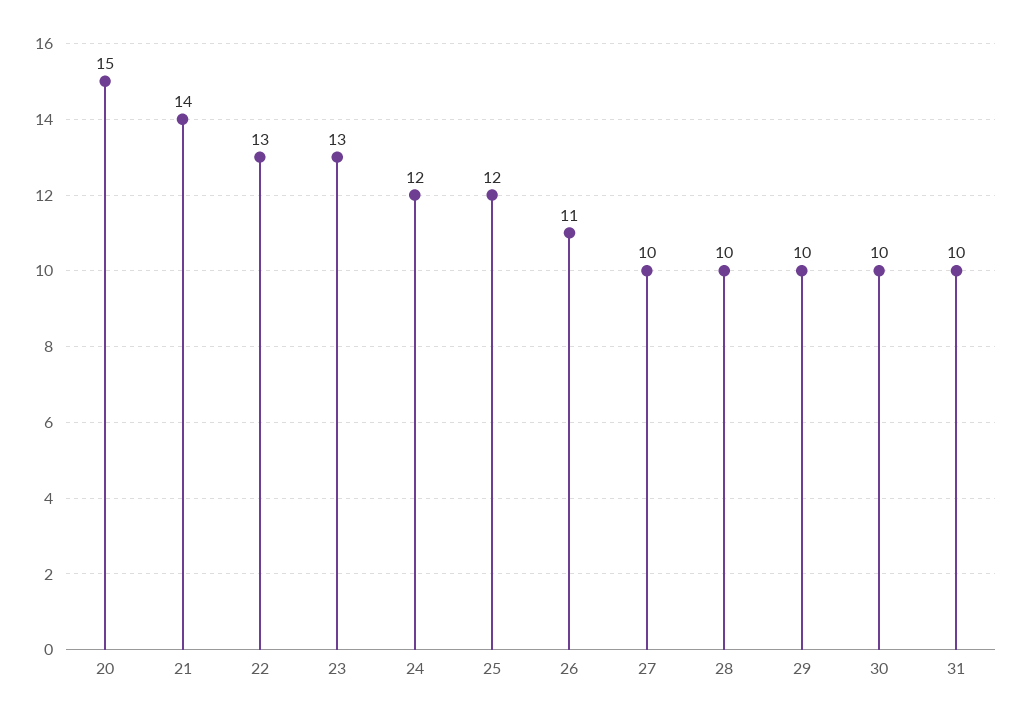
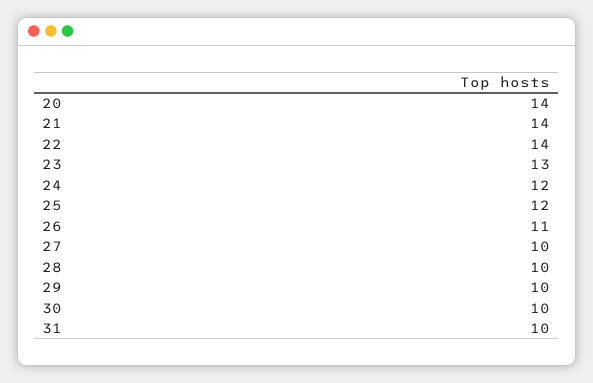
  {
-   "20": 15,
+   "20": 14,
    "21": 14,
-   "22": 13,
+   "22": 14,
    "23": 13,
    "24": 12,
    "25": 12,
    "26": 11,
    "27": 10,
    "28": 10,
    "29": 10,
    "30": 10,
    "31": 10
  }

